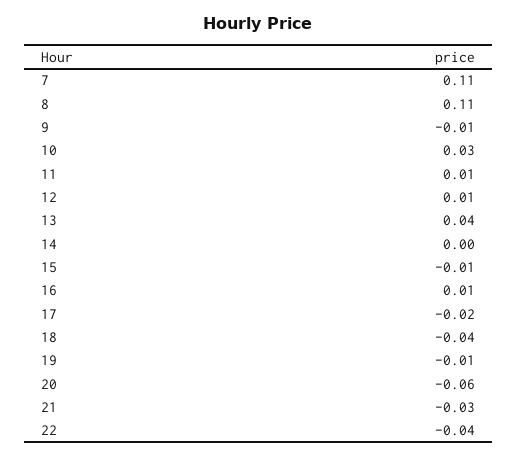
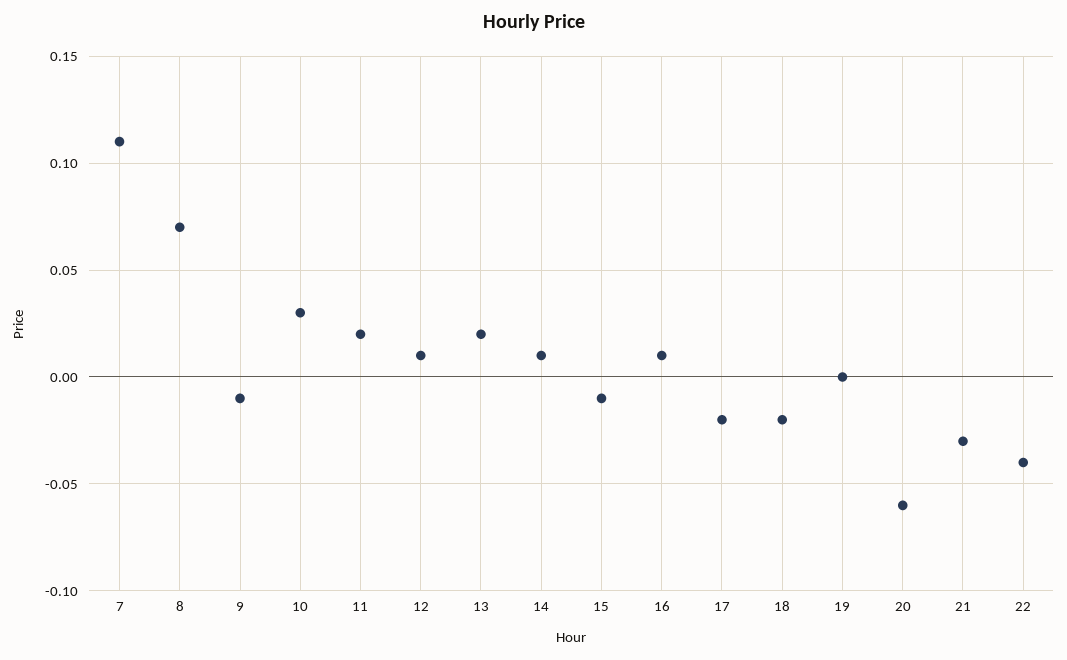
  {
    "7": 0.11,
-   "8": 0.11,
+   "8": 0.07,
    "9": -0.01,
    "10": 0.03,
-   "11": 0.01,
+   "11": 0.02,
    "12": 0.01,
-   "13": 0.04,
+   "13": 0.02,
-   "14": 0,
+   "14": 0.01,
    "15": -0.01,
    "16": 0.01,
    "17": -0.02,
-   "18": -0.04,
+   "18": -0.02,
-   "19": -0.01,
+   "19": 0,
    "20": -0.06,
    "21": -0.03,
    "22": -0.04
  }

